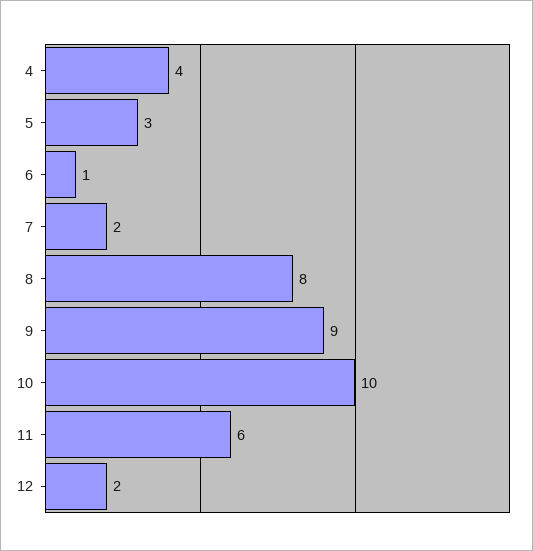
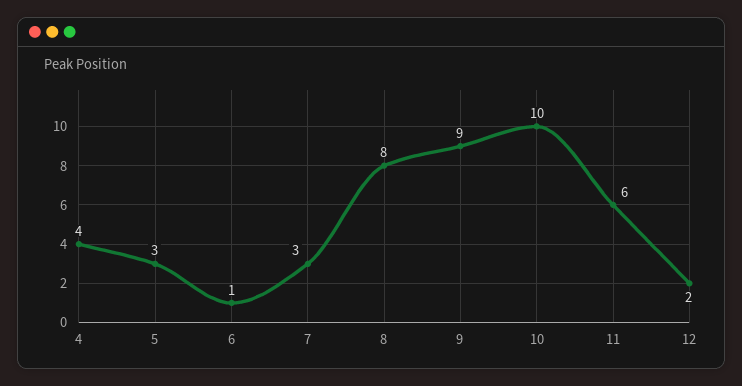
  {
    "4": 4,
    "5": 3,
    "6": 1,
-   "7": 2,
+   "7": 3,
    "8": 8,
    "9": 9,
    "10": 10,
    "11": 6,
    "12": 2
  }

